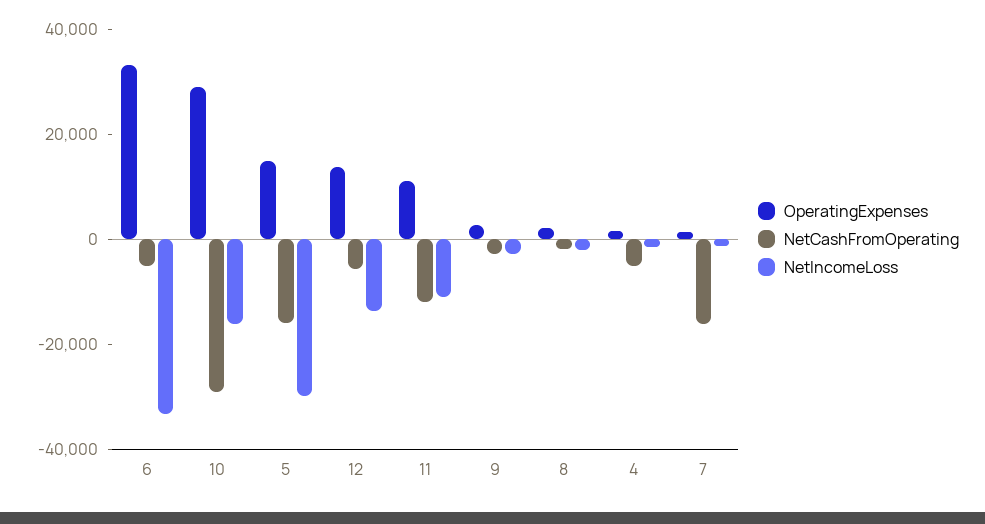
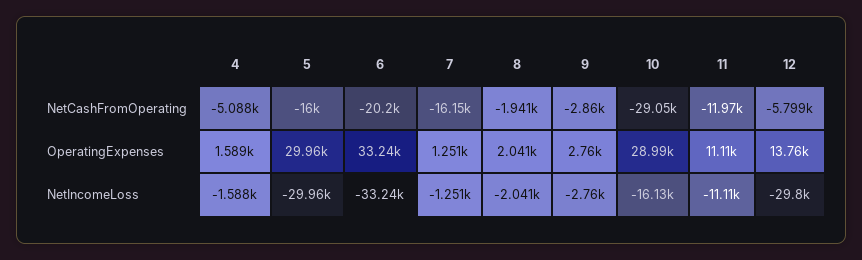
  {
    "OperatingExpenses": {
      "6": 33240,
      "10": 28990,
-     "5": 15000,
+     "5": 29960,
      "12": 13760,
      "11": 11110,
      "9": 2760,
      "8": 2041,
      "4": 1589,
      "7": 1251
    },
    "NetCashFromOperating": {
-     "6": -5000,
+     "6": -20200,
      "10": -29050,
      "5": -16000,
      "12": -5799,
      "11": -11970,
      "9": -2860,
      "8": -1941,
      "4": -5088,
      "7": -16150
    },
    "NetIncomeLoss": {
      "6": -33240,
      "10": -16130,
      "5": -29960,
-     "12": -15000,
+     "12": -29800,
      "11": -11110,
      "9": -2760,
      "8": -2041,
      "4": -1588,
      "7": -1251
    }
  }

